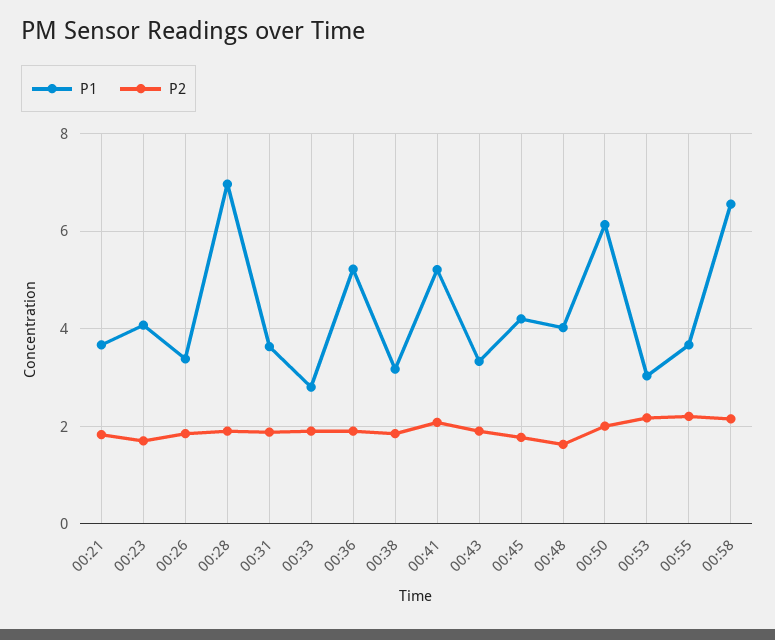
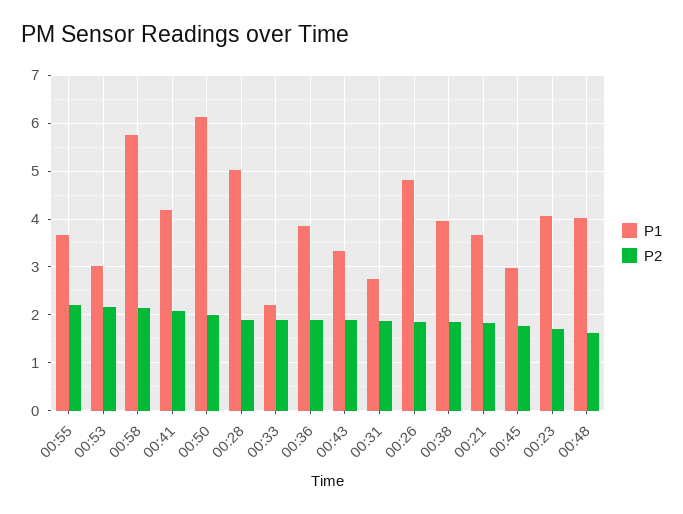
  {
    "P1": {
      "00:21": 3.6,
      "00:23": 4,
-     "00:26": 3.4,
+     "00:26": 4.8,
-     "00:28": 7,
+     "00:28": 5,
-     "00:31": 3.6,
+     "00:31": 2.8,
-     "00:33": 2.8,
+     "00:33": 2.2,
-     "00:36": 5.2,
+     "00:36": 3.8,
-     "00:38": 3.2,
+     "00:38": 4,
-     "00:41": 5.2,
+     "00:41": 4.2,
      "00:43": 3.4,
-     "00:45": 4.2,
+     "00:45": 3,
      "00:48": 4,
      "00:50": 6.2,
      "00:53": 3,
      "00:55": 3.6,
-     "00:58": 6.6
+     "00:58": 5.8
    },
    "P2": {
      "00:21": 1.8,
      "00:23": 1.8,
      "00:26": 1.8,
      "00:28": 2,
      "00:31": 1.8,
      "00:33": 2,
      "00:36": 2,
      "00:38": 1.8,
      "00:41": 2,
      "00:43": 2,
      "00:45": 1.8,
      "00:48": 1.6,
      "00:50": 2,
      "00:53": 2.2,
      "00:55": 2.2,
      "00:58": 2.2
    }
  }

